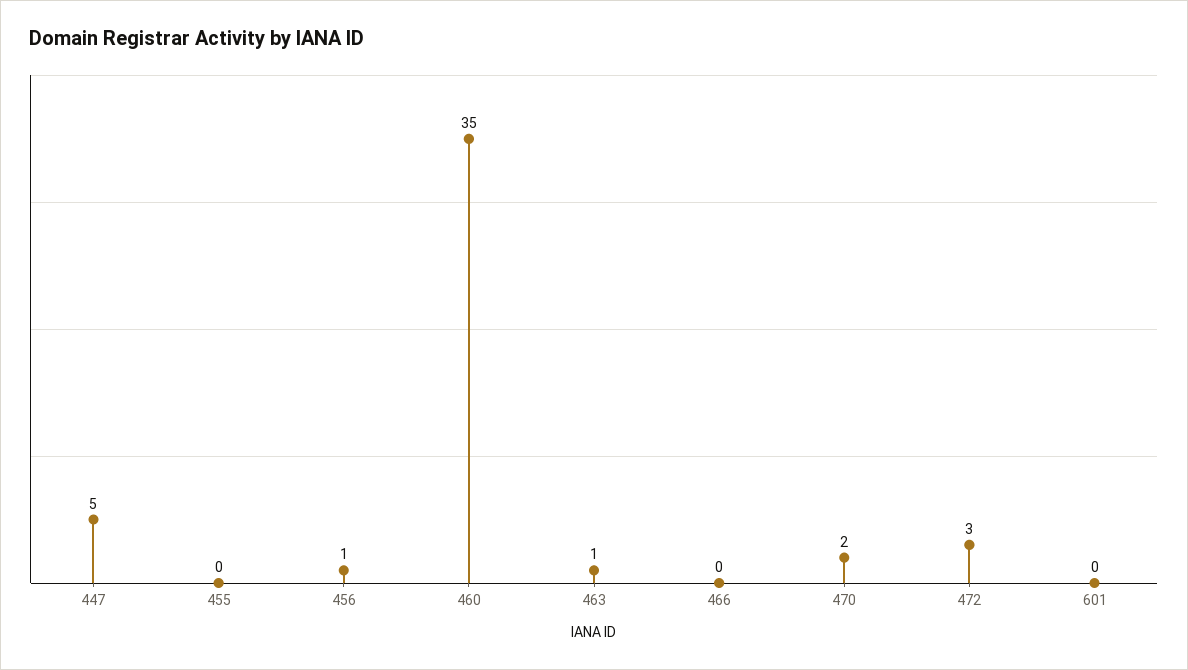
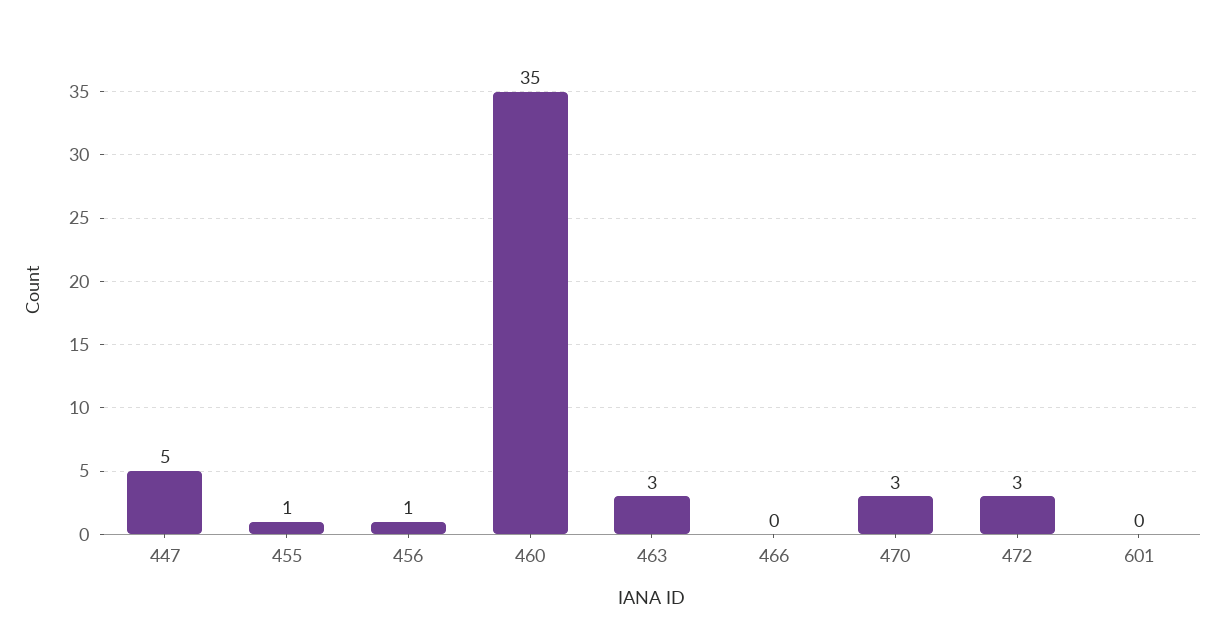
  {
    "447": 5,
-   "455": 0,
+   "455": 1,
    "456": 1,
    "460": 35,
-   "463": 1,
+   "463": 3,
    "466": 0,
-   "470": 2,
+   "470": 3,
    "472": 3,
    "601": 0
  }

